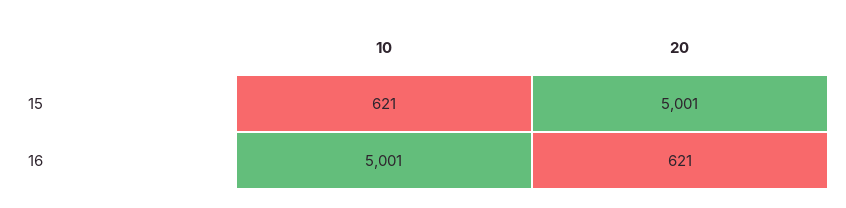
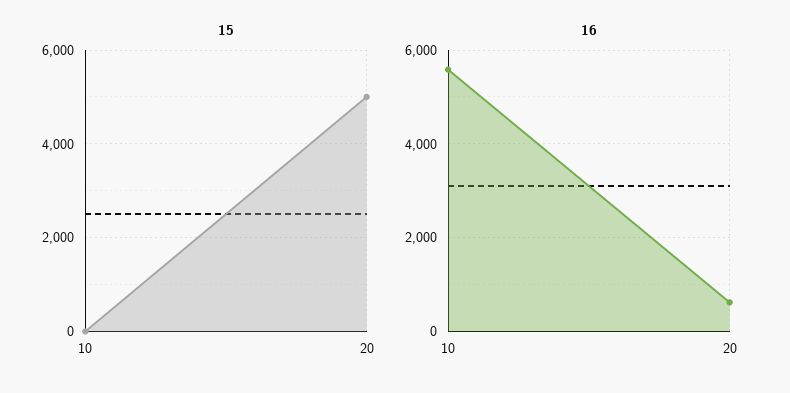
  {
    "15": {
-     "10": 621,
+     "10": 0,
      "20": 5001
    },
    "16": {
-     "10": 5001,
+     "10": 5600,
      "20": 621
    }
  }

